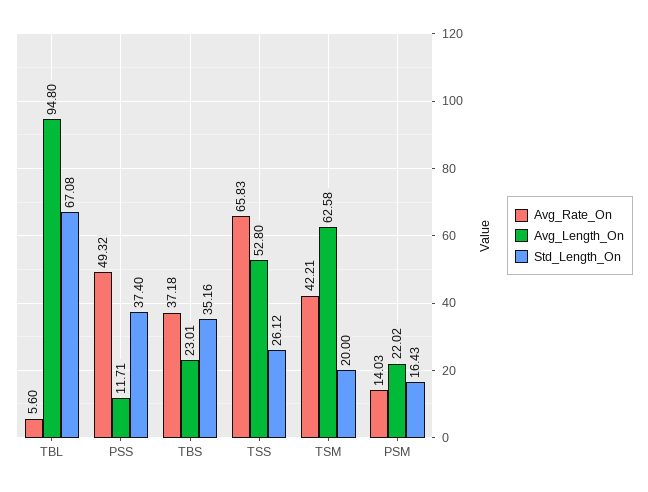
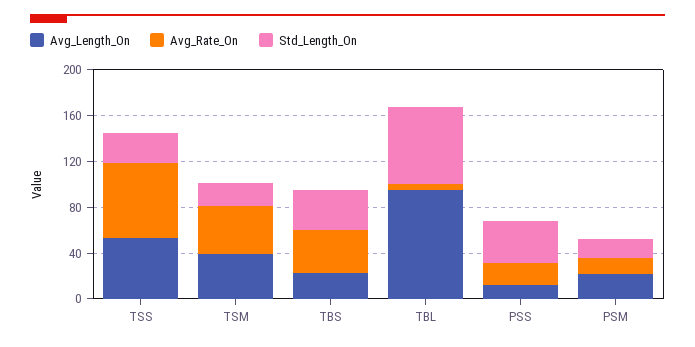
  {
    "Avg_Rate_On": {
      "TBL": 5.6,
-     "PSS": 49.32,
+     "PSS": 20,
      "TBS": 37.18,
      "TSS": 65.83,
      "TSM": 42.21,
      "PSM": 14.03
    },
    "Avg_Length_On": {
      "TBL": 94.8,
      "PSS": 11.71,
      "TBS": 23.01,
      "TSS": 52.8,
-     "TSM": 62.58,
+     "TSM": 40,
      "PSM": 22.02
    },
    "Std_Length_On": {
      "TBL": 67.08,
      "PSS": 37.4,
      "TBS": 35.16,
      "TSS": 26.12,
      "TSM": 20,
      "PSM": 16.43
    }
  }

